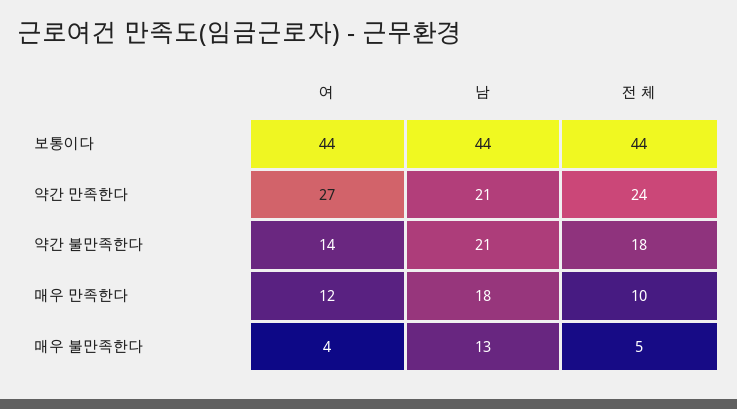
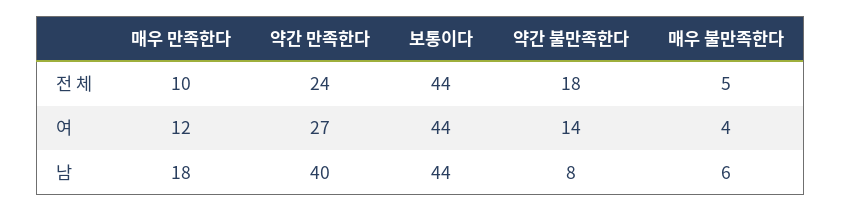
  {
    "여": {
      "보통이다": 44,
      "약간 만족한다": 27,
      "약간 불만족한다": 14,
      "매우 만족한다": 12,
      "매우 불만족한다": 4
    },
    "남": {
      "보통이다": 44,
-     "약간 만족한다": 21,
+     "약간 만족한다": 40,
-     "약간 불만족한다": 21,
+     "약간 불만족한다": 8,
      "매우 만족한다": 18,
-     "매우 불만족한다": 13
+     "매우 불만족한다": 6
    },
    "전 체": {
      "보통이다": 44,
      "약간 만족한다": 24,
      "약간 불만족한다": 18,
      "매우 만족한다": 10,
      "매우 불만족한다": 5
    }
  }

